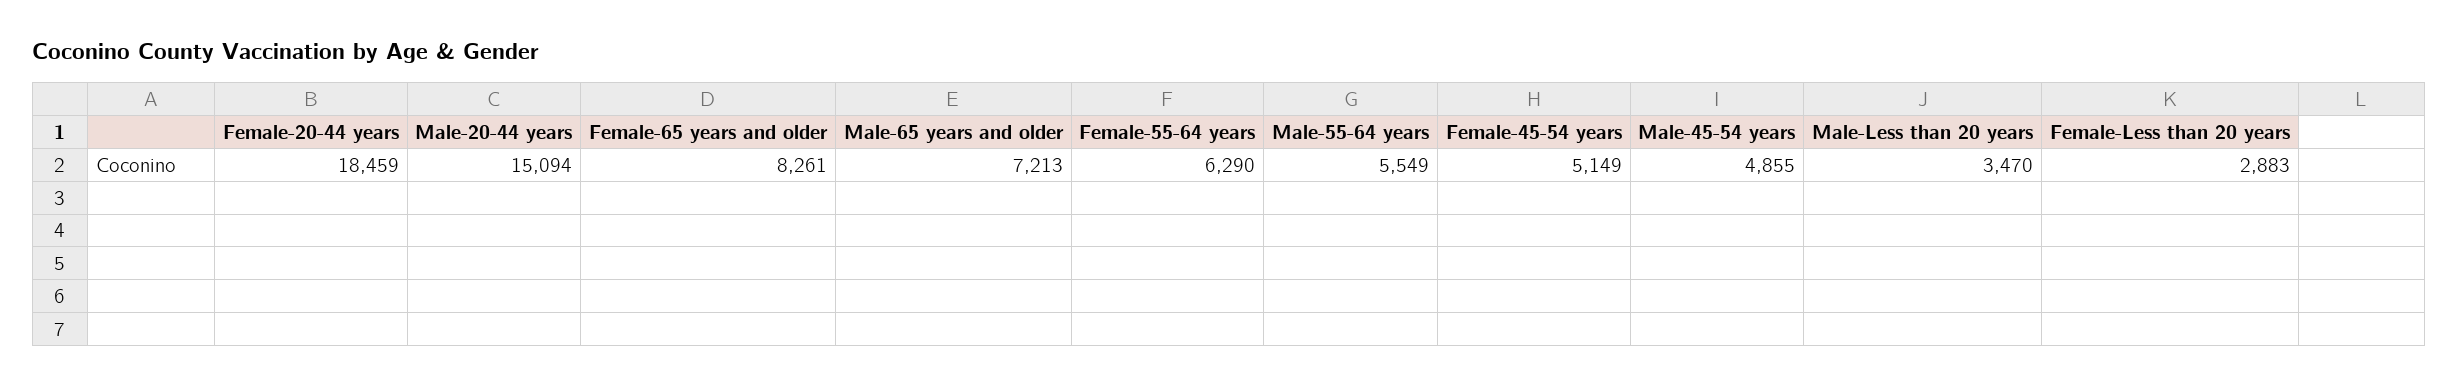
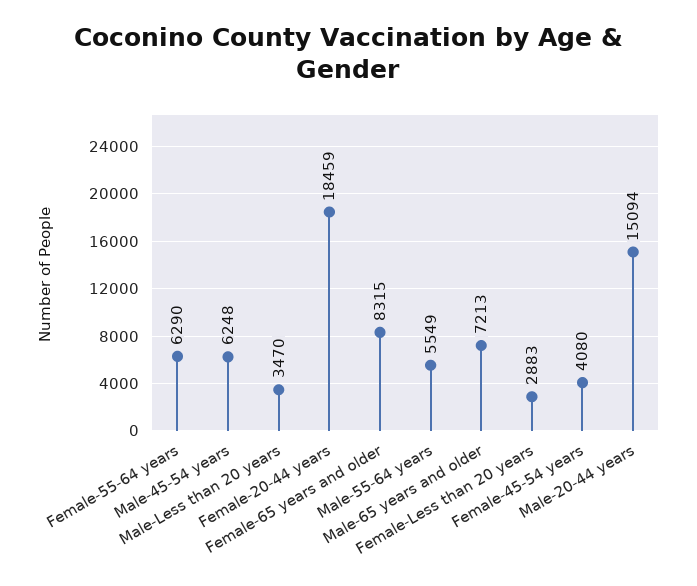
  {
    "Female-20-44 years": 18459,
    "Male-20-44 years": 15094,
-   "Female-65 years and older": 8261,
+   "Female-65 years and older": 8315,
    "Male-65 years and older": 7213,
    "Female-55-64 years": 6290,
    "Male-55-64 years": 5549,
-   "Female-45-54 years": 5149,
+   "Female-45-54 years": 4080,
-   "Male-45-54 years": 4855,
+   "Male-45-54 years": 6248,
    "Male-Less than 20 years": 3470,
    "Female-Less than 20 years": 2883
  }

